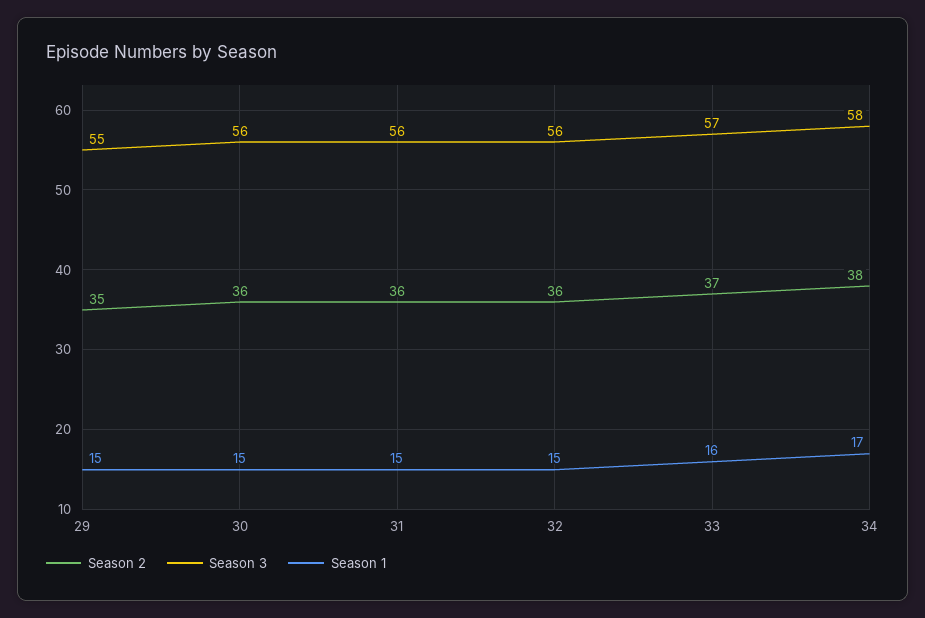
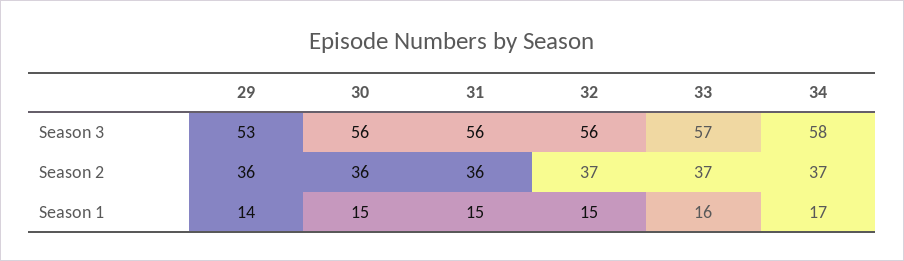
  {
    "Season 2": {
-     "29": 35,
+     "29": 36,
      "30": 36,
      "31": 36,
-     "32": 36,
+     "32": 37,
      "33": 37,
-     "34": 38
+     "34": 37
    },
    "Season 3": {
-     "29": 55,
+     "29": 53,
      "30": 56,
      "31": 56,
      "32": 56,
      "33": 57,
      "34": 58
    },
    "Season 1": {
-     "29": 15,
+     "29": 14,
      "30": 15,
      "31": 15,
      "32": 15,
      "33": 16,
      "34": 17
    }
  }

